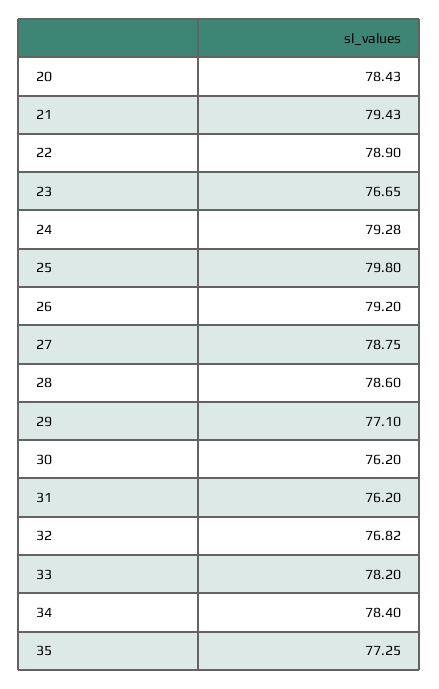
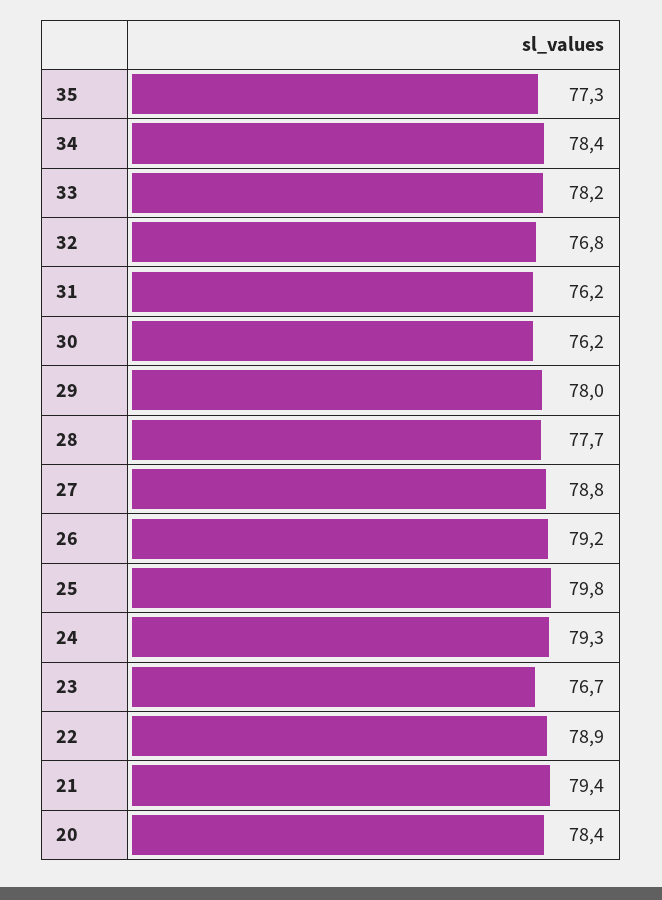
  {
    "20": 78.43,
    "21": 79.43,
    "22": 78.9,
    "23": 76.65,
    "24": 79.28,
    "25": 79.8,
    "26": 79.2,
    "27": 78.75,
-   "28": 78.6,
+   "28": 77.7,
-   "29": 77.1,
+   "29": 78,
    "30": 76.2,
    "31": 76.2,
    "32": 76.82,
    "33": 78.2,
    "34": 78.4,
    "35": 77.25
  }

